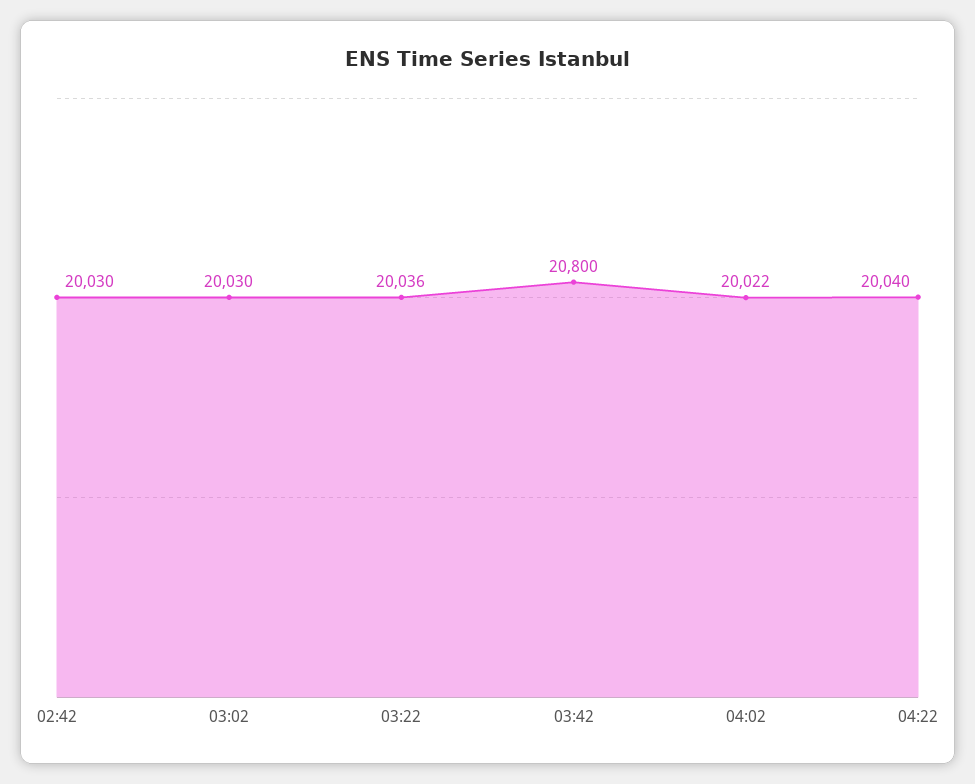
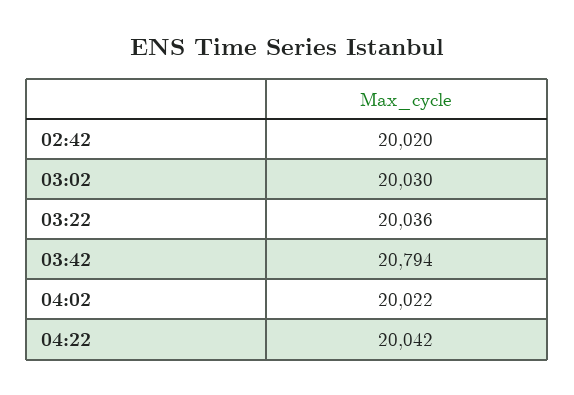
  {
-   "02:42": 20030,
+   "02:42": 20020,
    "03:02": 20030,
    "03:22": 20036,
-   "03:42": 20800,
+   "03:42": 20794,
    "04:02": 20022,
-   "04:22": 20040
+   "04:22": 20042
  }

